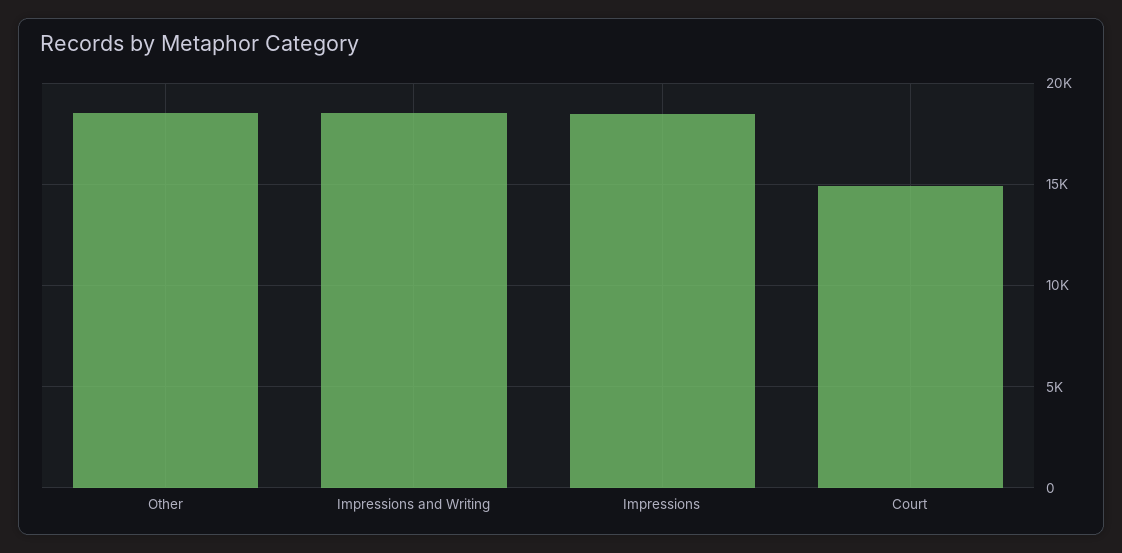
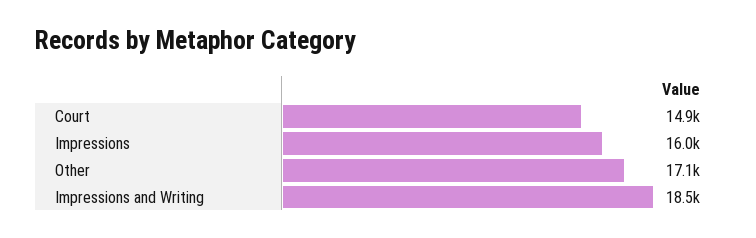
  {
-   "Other": 18500,
+   "Other": 17100,
    "Impressions and Writing": 18500,
-   "Impressions": 18500,
+   "Impressions": 16000,
    "Court": 14900
  }

